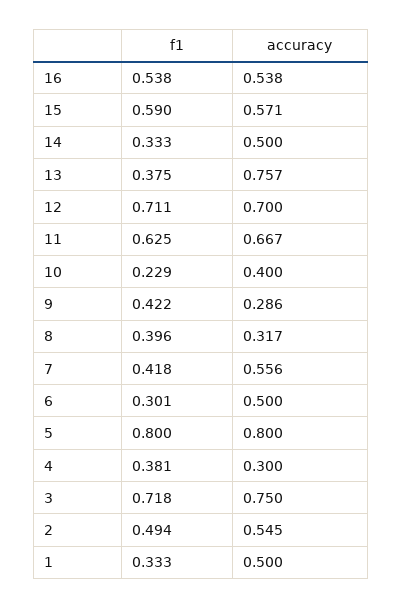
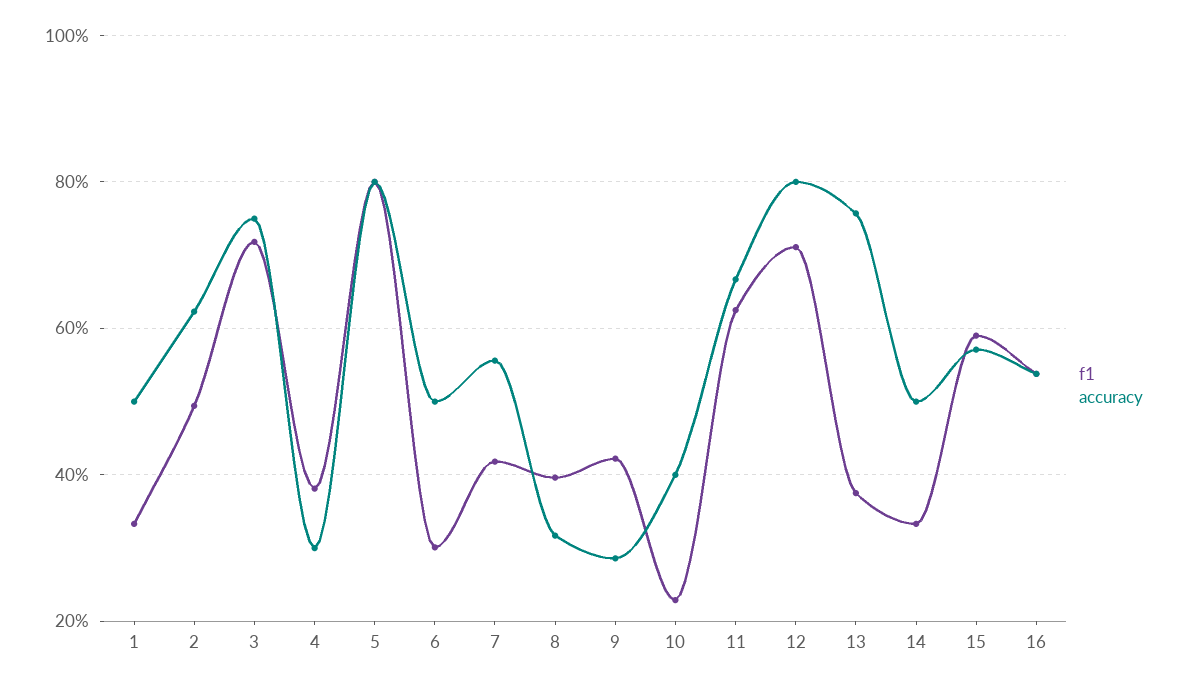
  {
    "f1": {
      "16": 0.538,
      "15": 0.59,
      "14": 0.333,
      "13": 0.375,
      "12": 0.711,
      "11": 0.625,
      "10": 0.229,
      "9": 0.422,
      "8": 0.396,
      "7": 0.418,
      "6": 0.301,
      "5": 0.8,
      "4": 0.381,
      "3": 0.718,
      "2": 0.494,
      "1": 0.333
    },
    "accuracy": {
      "16": 0.538,
      "15": 0.571,
      "14": 0.5,
      "13": 0.757,
-     "12": 0.7,
+     "12": 0.8,
      "11": 0.667,
      "10": 0.4,
      "9": 0.286,
      "8": 0.317,
      "7": 0.556,
      "6": 0.5,
      "5": 0.8,
      "4": 0.3,
      "3": 0.75,
-     "2": 0.545,
+     "2": 0.62,
      "1": 0.5
    }
  }

